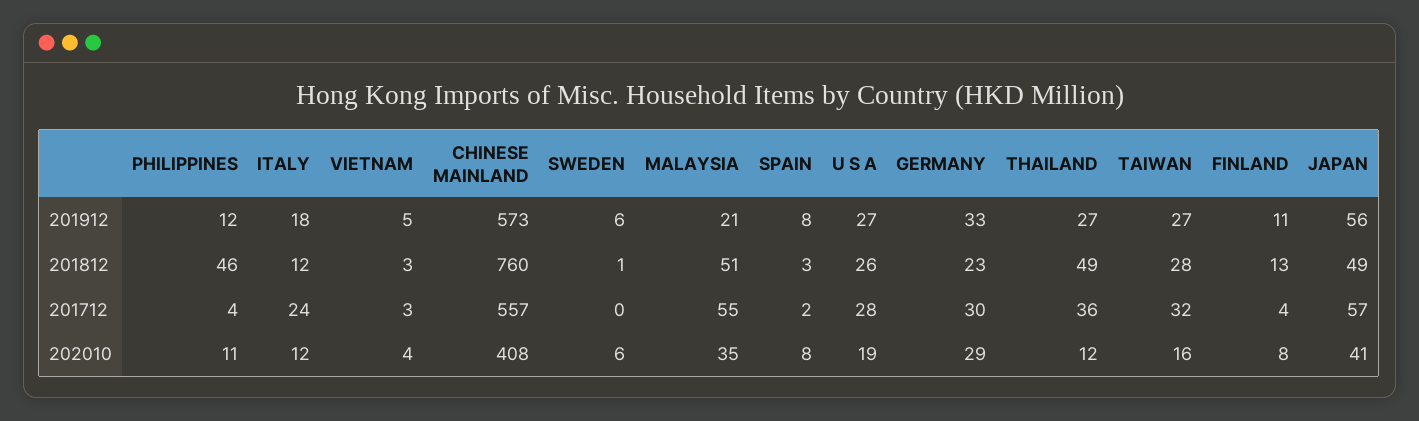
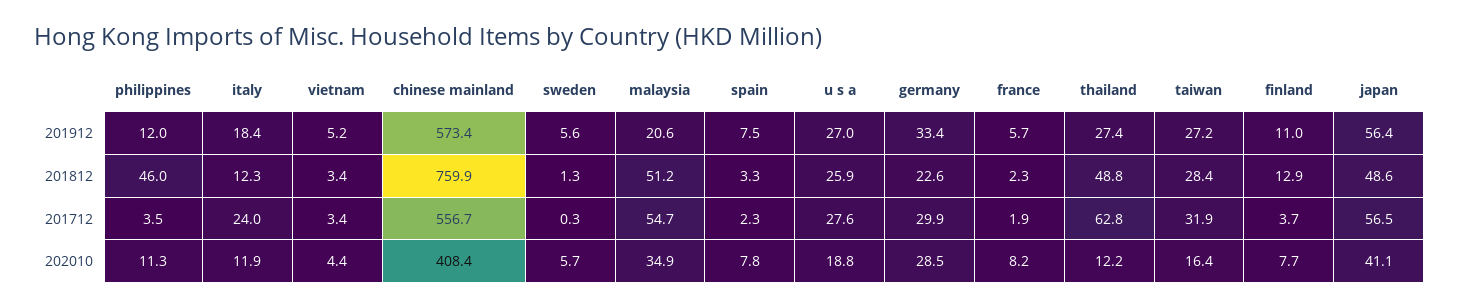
  {
    "PHILIPPINES": {
      "201912": 12,
      "201812": 46,
      "201712": 3.5,
      "202010": 11.3
    },
    "ITALY": {
      "201912": 18.4,
      "201812": 12.3,
      "201712": 24,
      "202010": 11.9
    },
    "VIETNAM": {
      "201912": 5.2,
      "201812": 3.4,
      "201712": 3.4,
      "202010": 4.4
    },
    "CHINESE MAINLAND": {
      "201912": 573.4,
      "201812": 759.9,
      "201712": 556.7,
      "202010": 408.4
    },
    "SWEDEN": {
      "201912": 5.6,
      "201812": 1.3,
      "201712": 0.3,
      "202010": 5.7
    },
    "MALAYSIA": {
      "201912": 20.6,
      "201812": 51.2,
      "201712": 54.7,
      "202010": 34.9
    },
    "SPAIN": {
      "201912": 7.5,
      "201812": 3.3,
      "201712": 2.3,
      "202010": 7.8
    },
    "U S A": {
      "201912": 27,
      "201812": 25.9,
      "201712": 27.6,
      "202010": 18.8
    },
    "GERMANY": {
      "201912": 33.4,
      "201812": 22.6,
      "201712": 29.9,
      "202010": 28.5
    },
    "THAILAND": {
      "201912": 27.4,
      "201812": 48.8,
-     "201712": 36,
+     "201712": 62.8,
      "202010": 12.2
    },
    "TAIWAN": {
      "201912": 27.2,
      "201812": 28.4,
      "201712": 31.9,
      "202010": 16.4
    },
    "FINLAND": {
      "201912": 11,
      "201812": 12.9,
      "201712": 3.7,
      "202010": 7.7
    },
    "JAPAN": {
      "201912": 56.4,
      "201812": 48.6,
      "201712": 56.5,
      "202010": 41.1
-   }
+   },
+   "france": {
+     "201912": 5.7,
+     "201812": 2.3,
+     "201712": 1.9,
+     "202010": 8.2
+   }
  }

